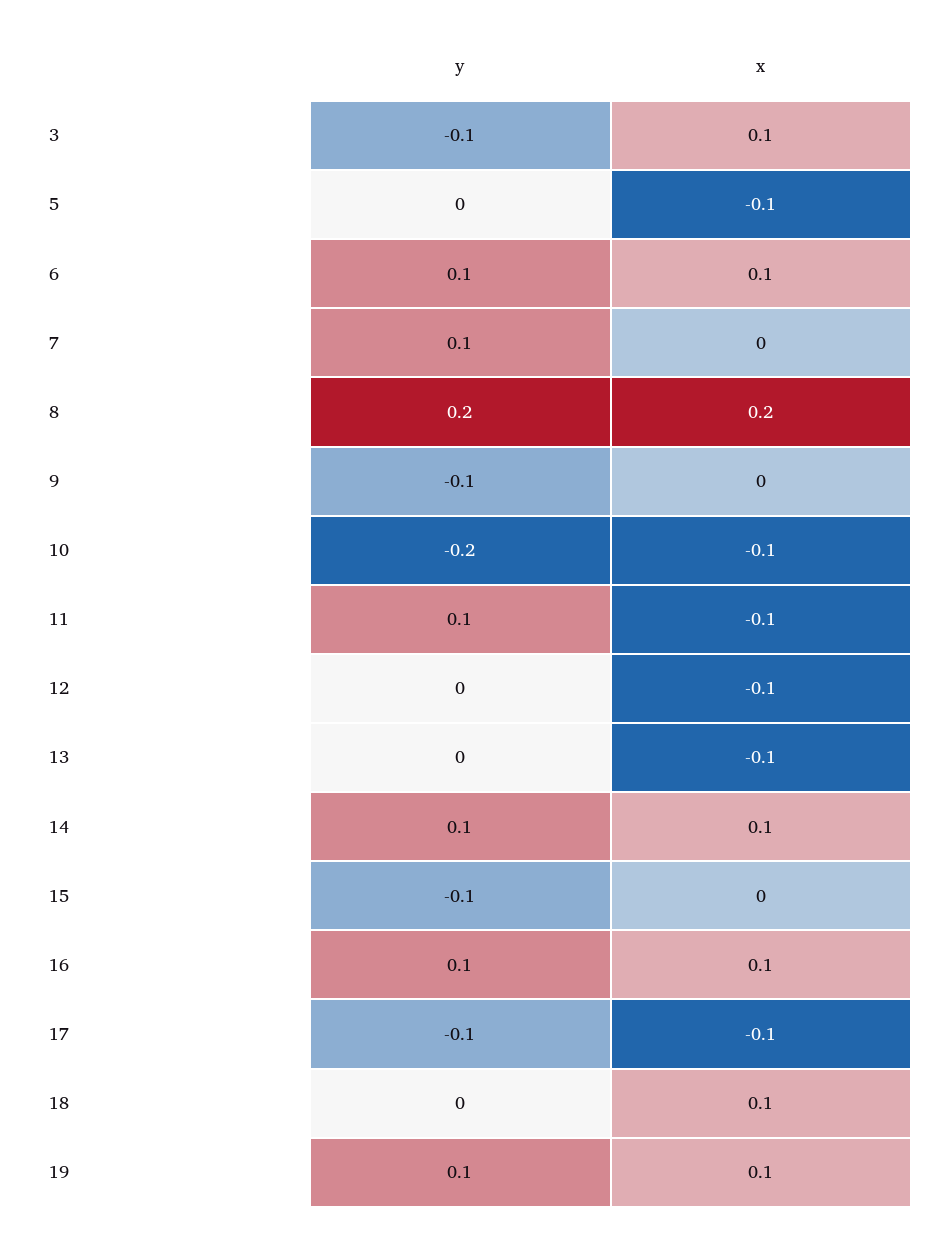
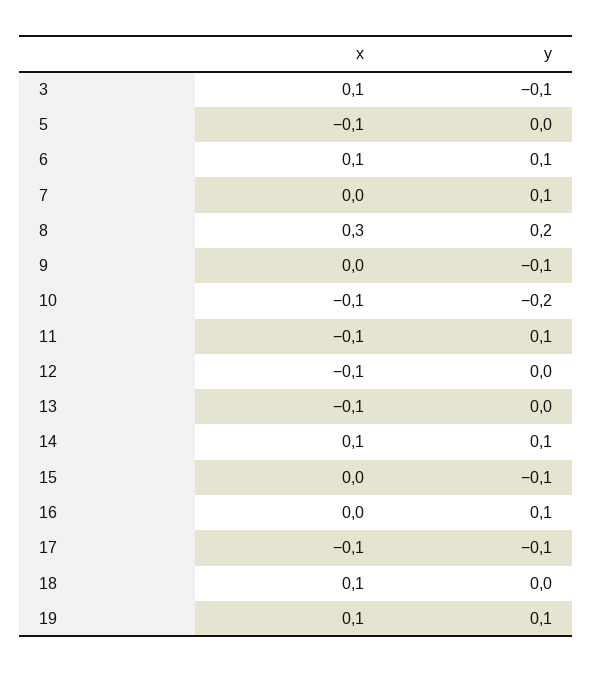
  {
    "y": {
      "3": -0.1,
      "5": 0,
      "6": 0.1,
      "7": 0.1,
      "8": 0.2,
      "9": -0.1,
      "10": -0.2,
      "11": 0.1,
      "12": 0,
      "13": 0,
      "14": 0.1,
      "15": -0.1,
      "16": 0.1,
      "17": -0.1,
      "18": 0,
      "19": 0.1
    },
    "x": {
      "3": 0.1,
      "5": -0.1,
      "6": 0.1,
      "7": 0,
-     "8": 0.2,
+     "8": 0.3,
      "9": 0,
      "10": -0.1,
      "11": -0.1,
      "12": -0.1,
      "13": -0.1,
      "14": 0.1,
      "15": 0,
-     "16": 0.1,
+     "16": 0,
      "17": -0.1,
      "18": 0.1,
      "19": 0.1
    }
  }

